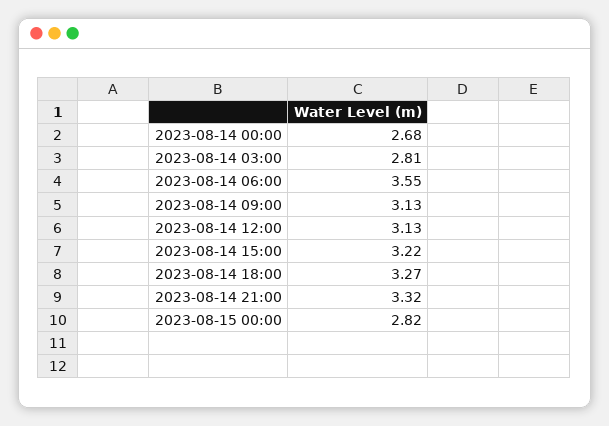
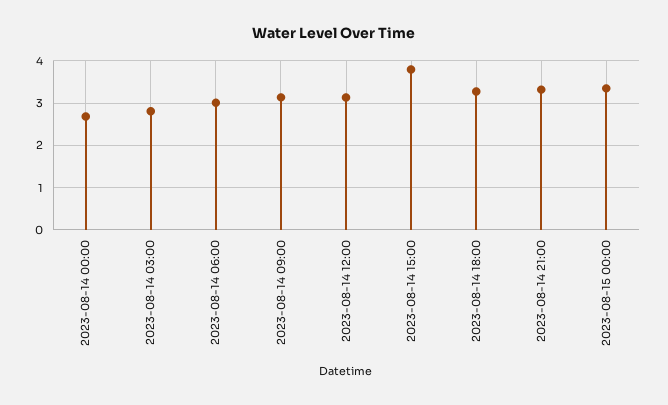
  {
    "2023-08-14 00:00": 2.68,
    "2023-08-14 03:00": 2.81,
-   "2023-08-14 06:00": 3.55,
+   "2023-08-14 06:00": 3,
    "2023-08-14 09:00": 3.13,
    "2023-08-14 12:00": 3.13,
-   "2023-08-14 15:00": 3.22,
+   "2023-08-14 15:00": 3.8,
    "2023-08-14 18:00": 3.27,
    "2023-08-14 21:00": 3.32,
-   "2023-08-15 00:00": 2.82
+   "2023-08-15 00:00": 3.4
  }

